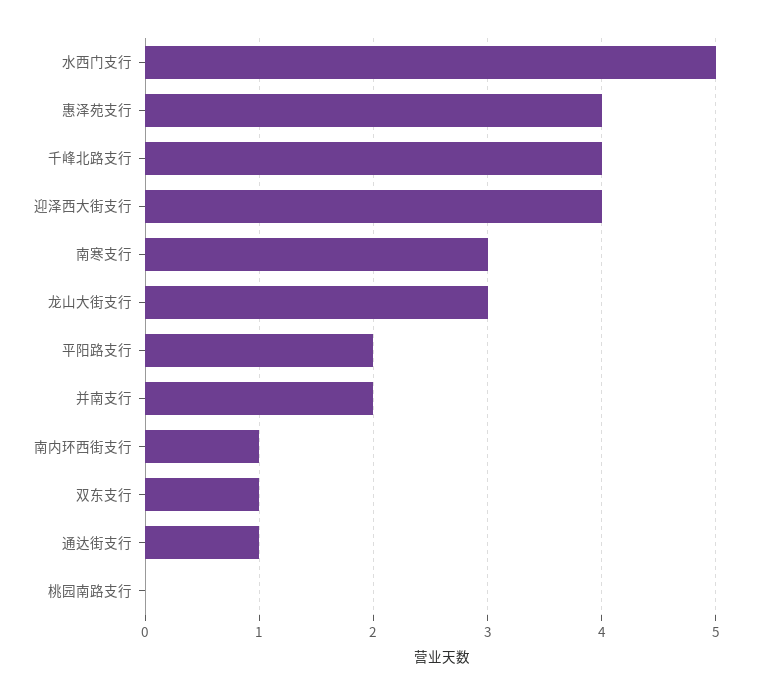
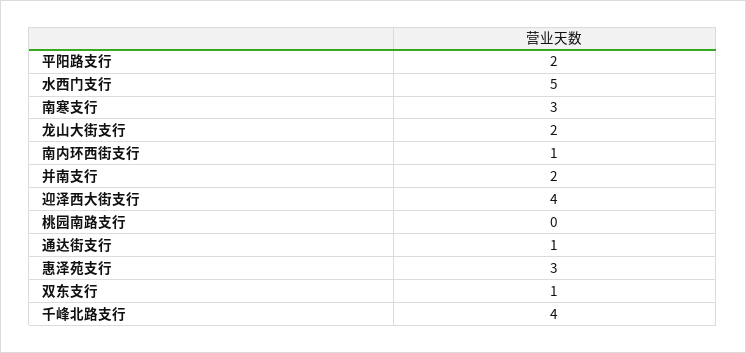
  {
    "水西门支行": 5,
-   "惠泽苑支行": 4,
+   "惠泽苑支行": 3,
    "千峰北路支行": 4,
    "迎泽西大街支行": 4,
    "南寒支行": 3,
-   "龙山大街支行": 3,
+   "龙山大街支行": 2,
    "平阳路支行": 2,
    "并南支行": 2,
    "南内环西街支行": 1,
    "双东支行": 1,
    "通达街支行": 1,
    "桃园南路支行": 0
  }

